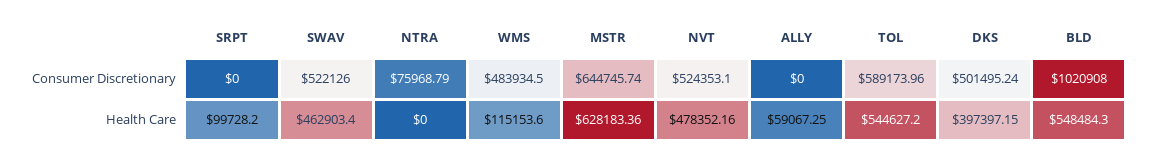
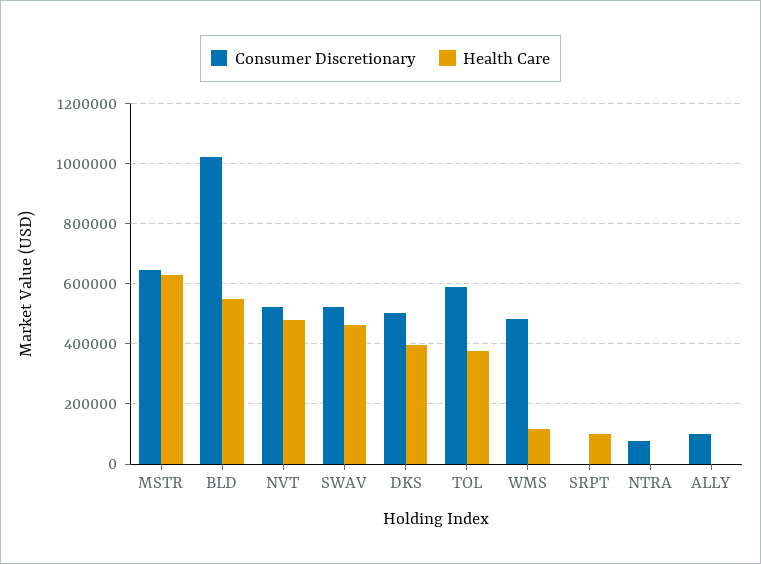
  {
    "Consumer Discretionary": {
      "SRPT": 0,
      "SWAV": 522126,
      "NTRA": 75968.79,
      "WMS": 483934.5,
      "MSTR": 644745.74,
      "NVT": 524353.1,
-     "ALLY": 0,
+     "ALLY": 100000,
      "TOL": 589173.96,
      "DKS": 501495.24,
      "BLD": 1020908
    },
    "Health Care": {
      "SRPT": 99728.2,
      "SWAV": 462903.4,
      "NTRA": 0,
      "WMS": 115153.6,
      "MSTR": 628183.36,
      "NVT": 478352.16,
-     "ALLY": 59067.25,
+     "ALLY": 0,
-     "TOL": 544627.2,
+     "TOL": 380000,
      "DKS": 397397.15,
      "BLD": 548484.3
    }
  }

